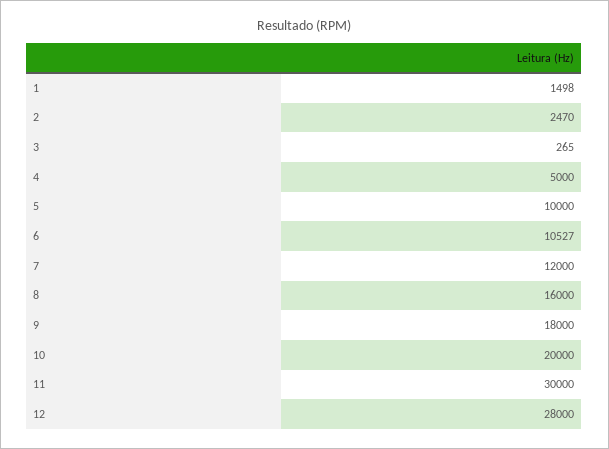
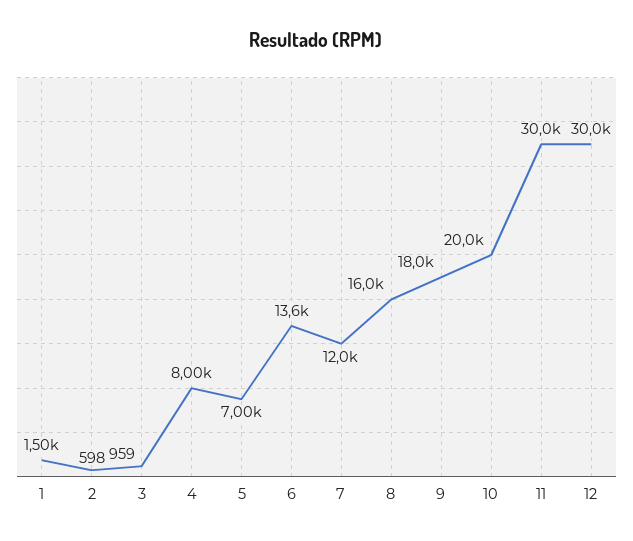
  {
    "1": 1498,
-   "2": 2470,
+   "2": 598,
-   "3": 265,
+   "3": 959,
-   "4": 5000,
+   "4": 8000,
-   "5": 10000,
+   "5": 7000,
-   "6": 10527,
+   "6": 13600,
    "7": 12000,
    "8": 16000,
    "9": 18000,
    "10": 20000,
    "11": 30000,
-   "12": 28000
+   "12": 30000
  }

